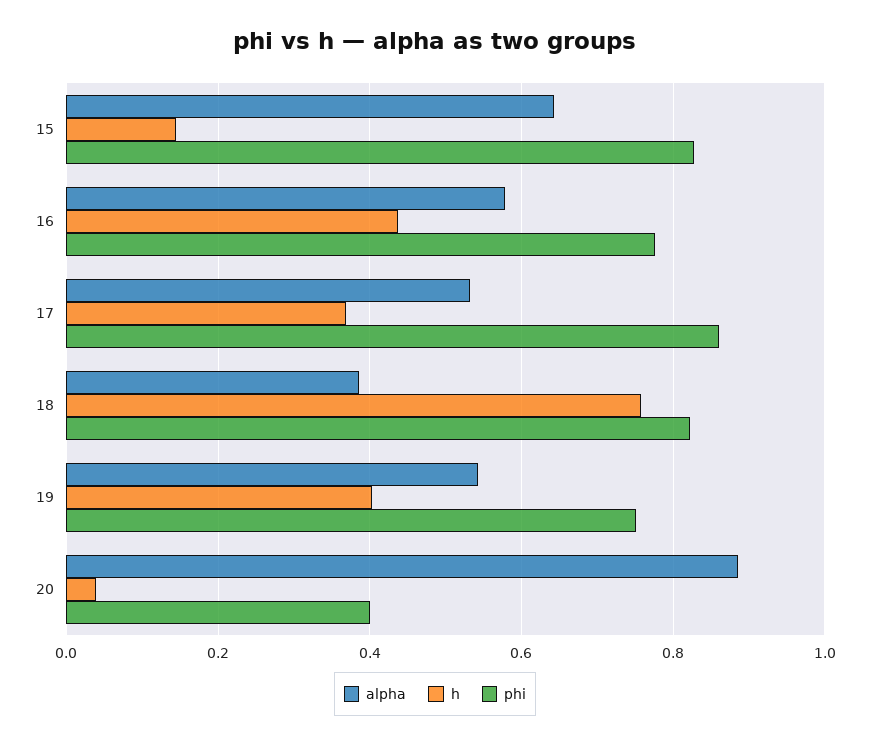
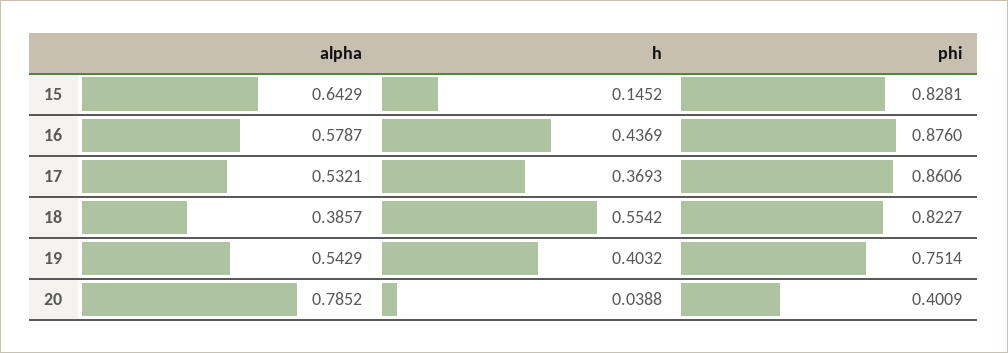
  {
    "alpha": {
      "15": 0.6429,
      "16": 0.5787,
      "17": 0.5321,
      "18": 0.3857,
      "19": 0.5429,
-     "20": 0.88
+     "20": 0.7852
    },
    "h": {
      "15": 0.1452,
      "16": 0.4369,
      "17": 0.3693,
-     "18": 0.76,
+     "18": 0.5542,
      "19": 0.4032,
      "20": 0.0388
    },
    "phi": {
      "15": 0.8281,
-     "16": 0.78,
+     "16": 0.876,
      "17": 0.8606,
      "18": 0.8227,
      "19": 0.7514,
      "20": 0.4009
    }
  }

